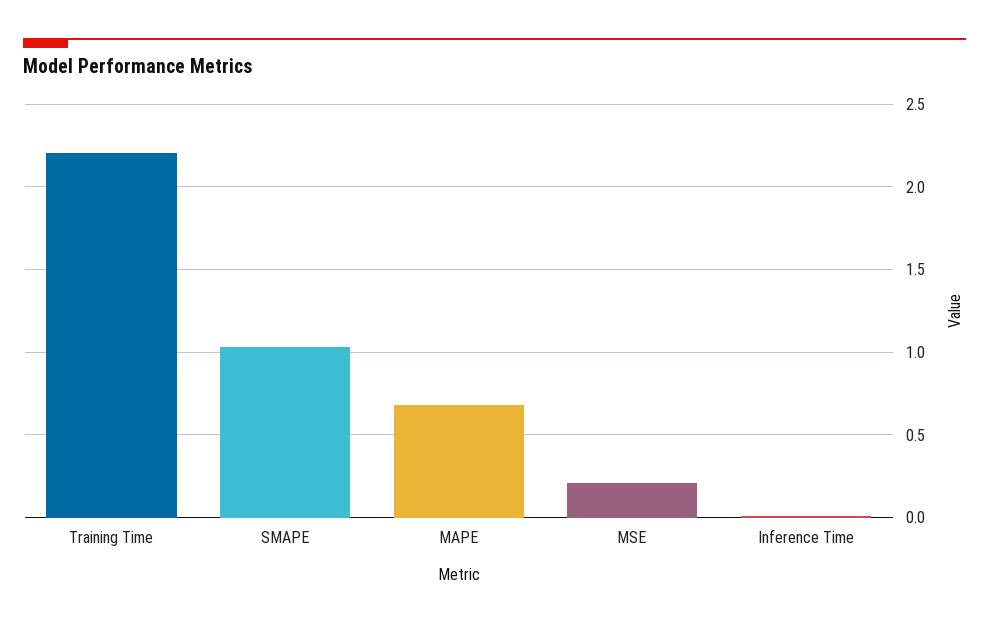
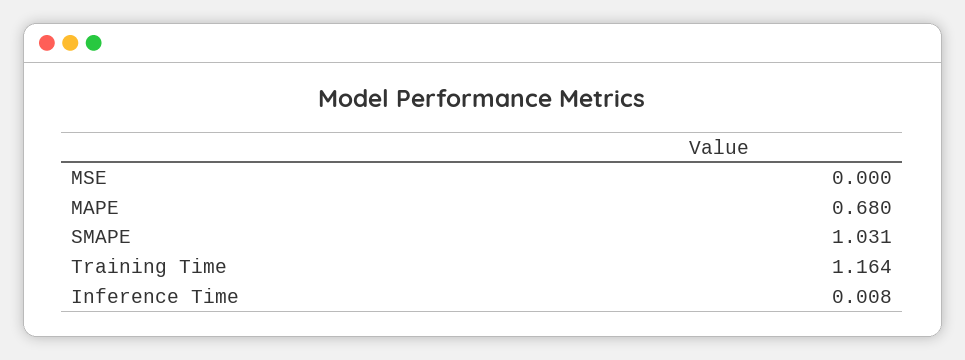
  {
-   "Training Time": 2.2,
+   "Training Time": 1.164,
    "SMAPE": 1.031,
    "MAPE": 0.68,
-   "MSE": 0.2,
+   "MSE": 0,
    "Inference Time": 0.008
  }

